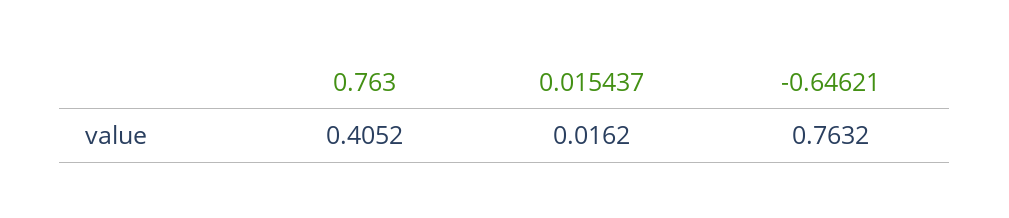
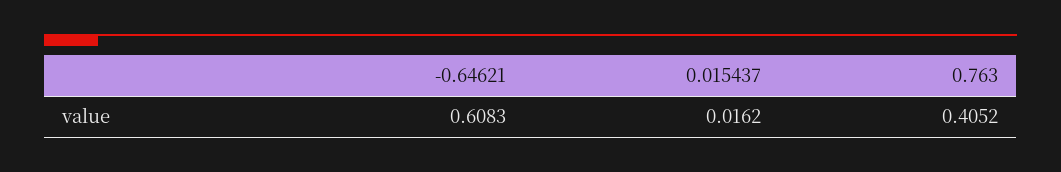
  {
    "0.763": 0.4052,
    "0.015437": 0.0162,
-   "-0.64621": 0.7632
+   "-0.64621": 0.6083
  }

